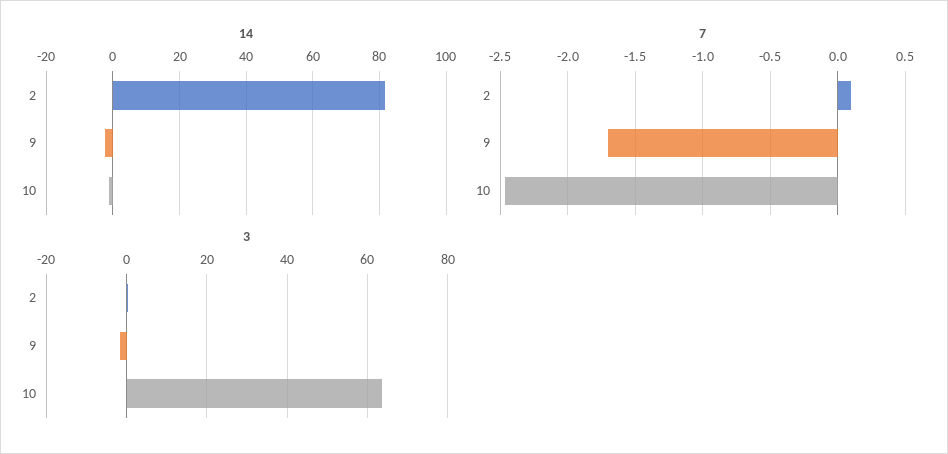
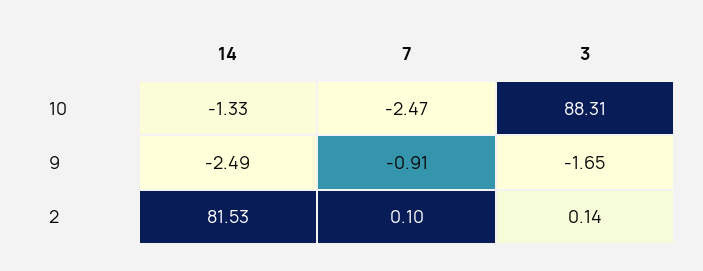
  {
    "14": {
      "2": 81.53,
      "9": -2.49,
      "10": -1.33
    },
    "7": {
      "2": 0.1,
-     "9": -1.7,
+     "9": -0.91,
      "10": -2.47
    },
    "3": {
      "2": 0.14,
      "9": -1.65,
-     "10": 64
+     "10": 88.31
    }
  }

